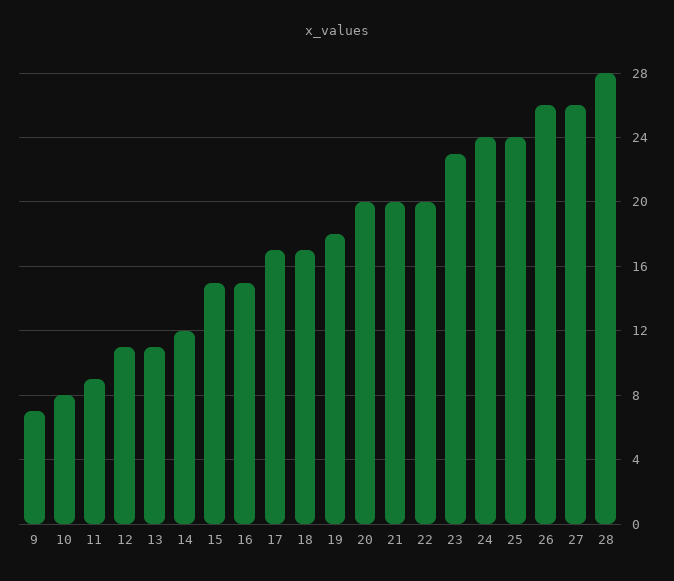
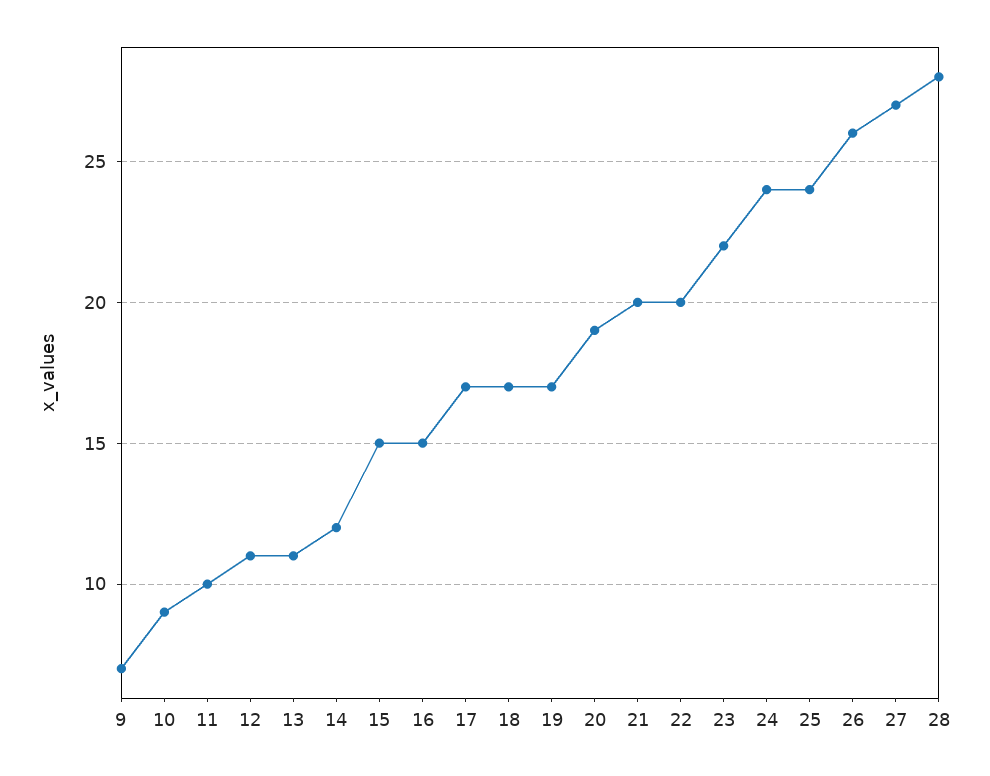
  {
    "9": 7,
-   "10": 8,
+   "10": 9,
-   "11": 9,
+   "11": 10,
    "12": 11,
    "13": 11,
    "14": 12,
    "15": 15,
    "16": 15,
    "17": 17,
    "18": 17,
-   "19": 18,
+   "19": 17,
-   "20": 20,
+   "20": 19,
    "21": 20,
    "22": 20,
-   "23": 23,
+   "23": 22,
    "24": 24,
    "25": 24,
    "26": 26,
-   "27": 26,
+   "27": 27,
    "28": 28
  }

